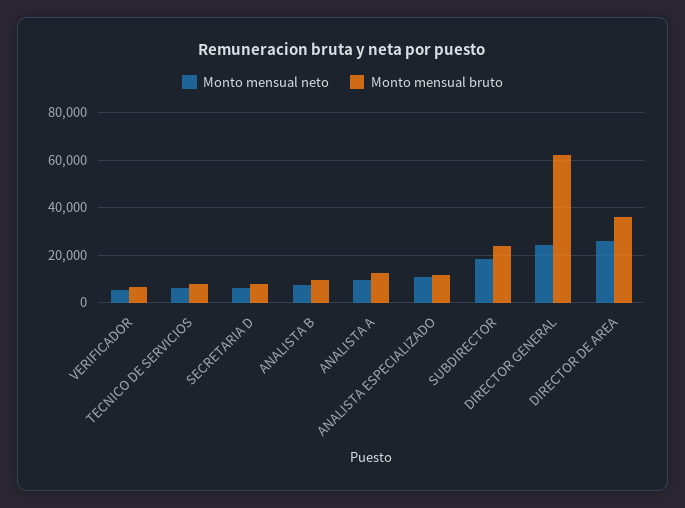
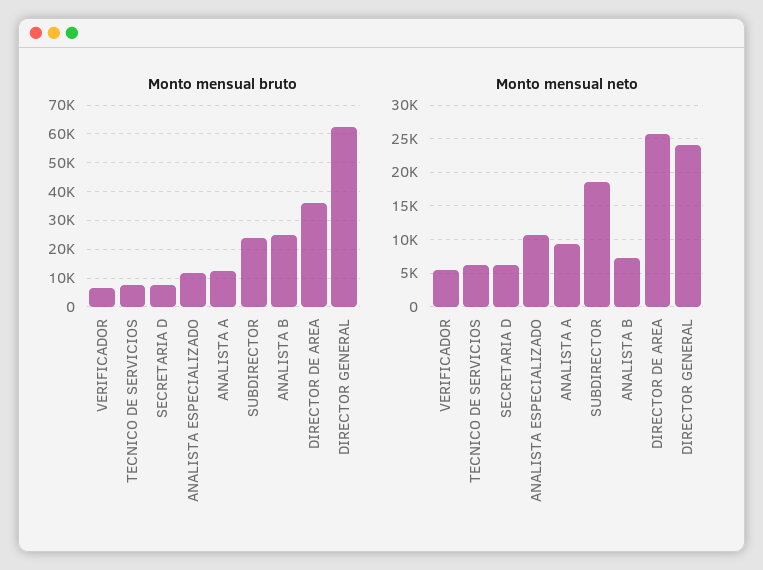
  {
    "Monto mensual neto": {
      "VERIFICADOR": 5000,
      "TECNICO DE SERVICIOS": 6000,
      "SECRETARIA D": 6000,
      "ANALISTA B": 7000,
      "ANALISTA A": 9000,
      "ANALISTA ESPECIALIZADO": 11000,
      "SUBDIRECTOR": 19000,
      "DIRECTOR GENERAL": 24000,
      "DIRECTOR DE AREA": 26000
    },
    "Monto mensual bruto": {
      "VERIFICADOR": 7500,
      "TECNICO DE SERVICIOS": 7500,
      "SECRETARIA D": 7500,
-     "ANALISTA B": 10000,
+     "ANALISTA B": 25000,
      "ANALISTA A": 12500,
      "ANALISTA ESPECIALIZADO": 12500,
      "SUBDIRECTOR": 25000,
      "DIRECTOR GENERAL": 62500,
      "DIRECTOR DE AREA": 35000
    }
  }

